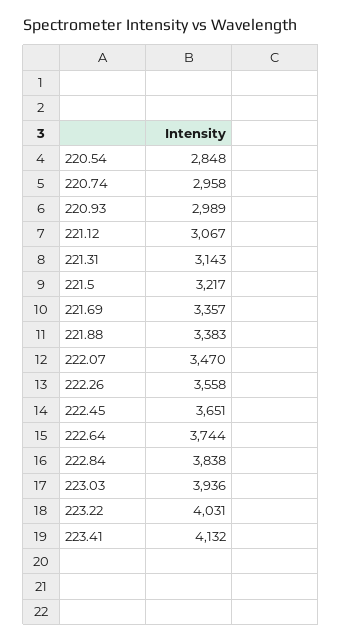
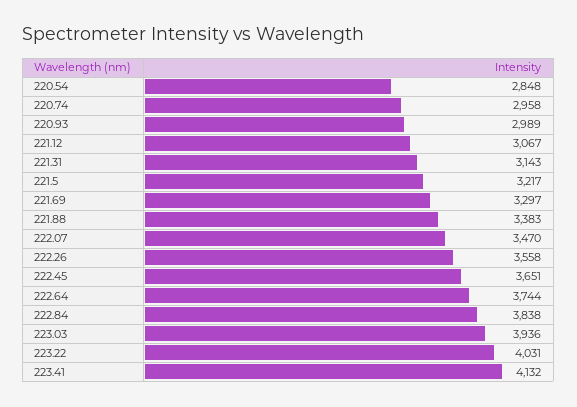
  {
    "220.54": 2848,
    "220.74": 2958,
    "220.93": 2989,
    "221.12": 3067,
    "221.31": 3143,
    "221.5": 3217,
-   "221.69": 3357,
+   "221.69": 3297,
    "221.88": 3383,
    "222.07": 3470,
    "222.26": 3558,
    "222.45": 3651,
    "222.64": 3744,
    "222.84": 3838,
    "223.03": 3936,
    "223.22": 4031,
    "223.41": 4132
  }

